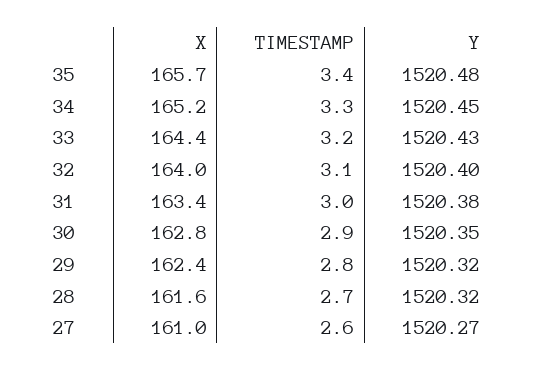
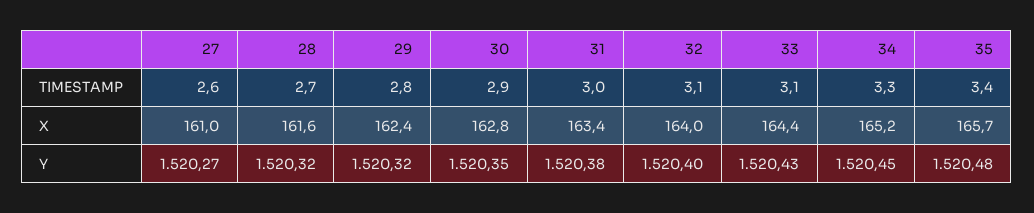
  {
    "X": {
      "35": 165.7,
      "34": 165.2,
      "33": 164.4,
      "32": 164,
      "31": 163.4,
      "30": 162.8,
      "29": 162.4,
      "28": 161.6,
      "27": 161
    },
    "TIMESTAMP": {
      "35": 3.4,
      "34": 3.3,
-     "33": 3.2,
+     "33": 3.1,
      "32": 3.1,
      "31": 3,
      "30": 2.9,
      "29": 2.8,
      "28": 2.7,
      "27": 2.6
    },
    "Y": {
      "35": 1520.48,
      "34": 1520.45,
      "33": 1520.43,
      "32": 1520.4,
      "31": 1520.38,
      "30": 1520.35,
      "29": 1520.32,
      "28": 1520.32,
      "27": 1520.27
    }
  }

